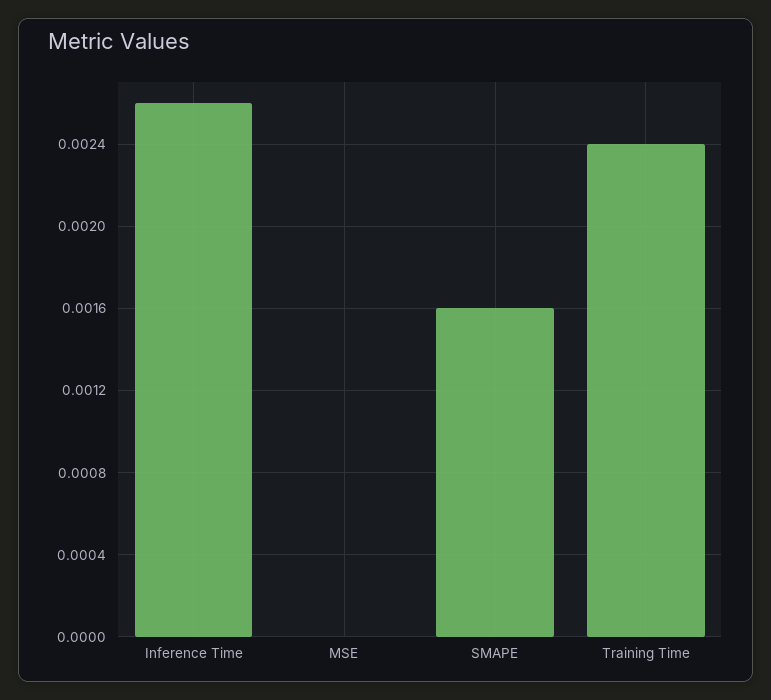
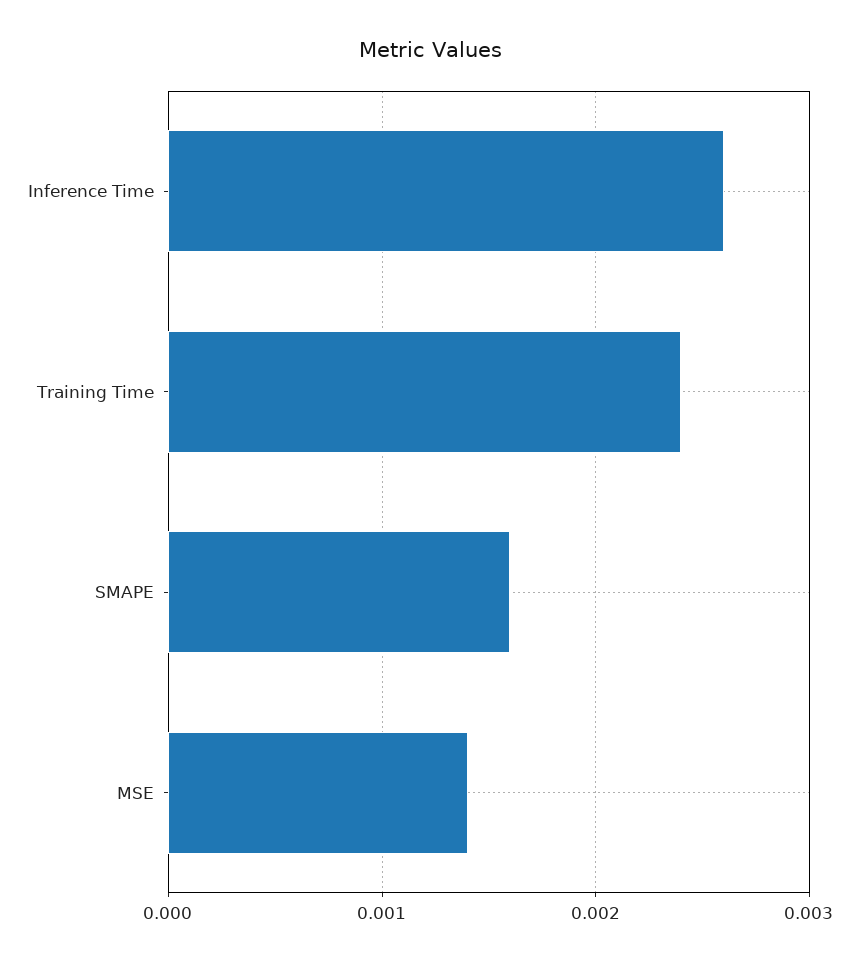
  {
    "Inference Time": 0.0026,
-   "MSE": 0,
+   "MSE": 0.0014,
    "SMAPE": 0.0016,
    "Training Time": 0.0024
  }

